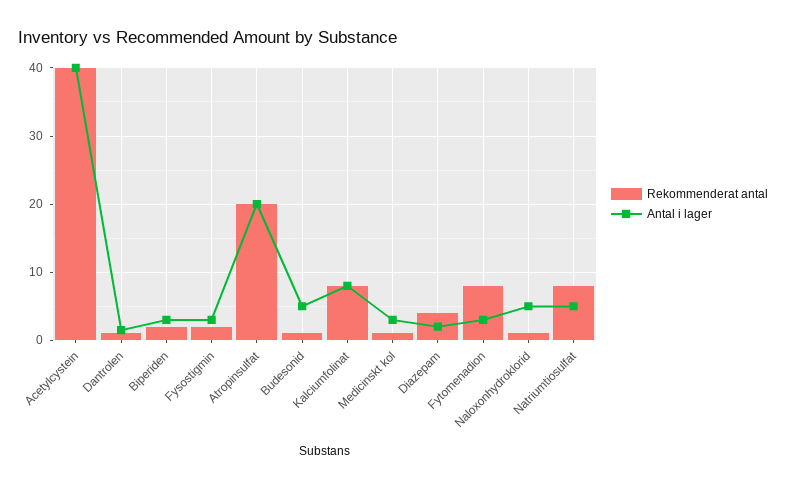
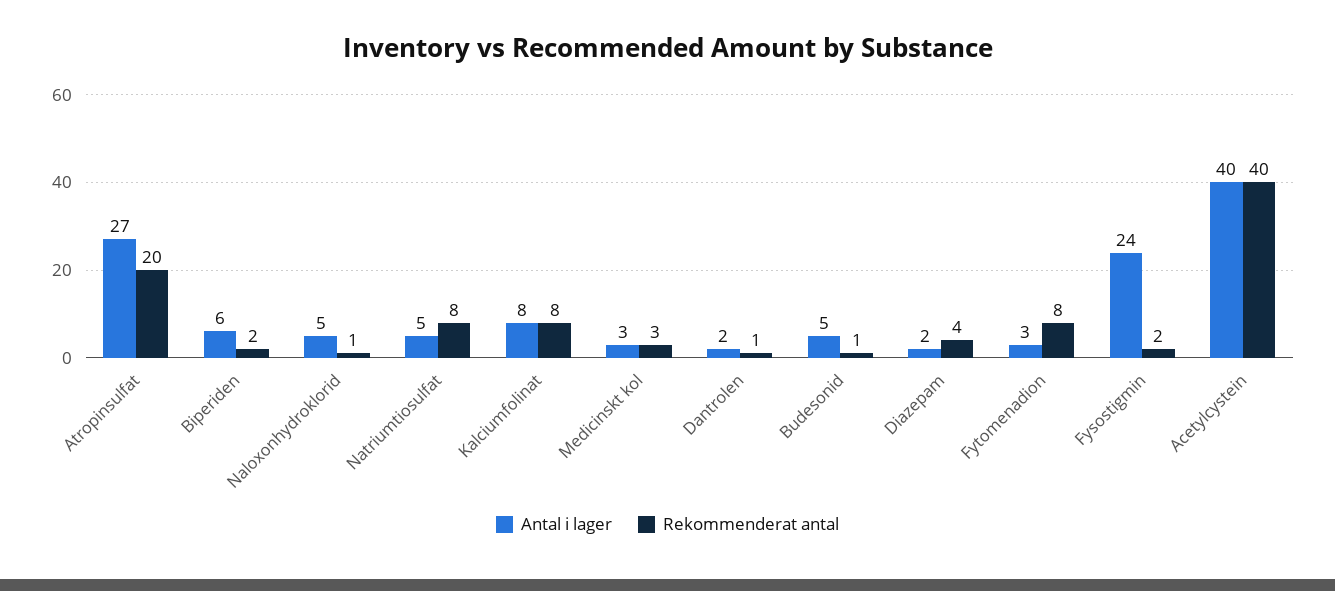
  {
    "Rekommenderat antal": {
      "Acetylcystein": 40,
      "Dantrolen": 1,
      "Biperiden": 2,
      "Fysostigmin": 2,
      "Atropinsulfat": 20,
      "Budesonid": 1,
      "Kalciumfolinat": 8,
-     "Medicinskt kol": 1,
+     "Medicinskt kol": 3,
      "Diazepam": 4,
      "Fytomenadion": 8,
      "Naloxonhydroklorid": 1,
      "Natriumtiosulfat": 8
    },
    "Antal i lager": {
      "Acetylcystein": 40,
      "Dantrolen": 2,
-     "Biperiden": 3,
+     "Biperiden": 6,
-     "Fysostigmin": 3,
+     "Fysostigmin": 24,
-     "Atropinsulfat": 20,
+     "Atropinsulfat": 27,
      "Budesonid": 5,
      "Kalciumfolinat": 8,
      "Medicinskt kol": 3,
      "Diazepam": 2,
      "Fytomenadion": 3,
      "Naloxonhydroklorid": 5,
      "Natriumtiosulfat": 5
    }
  }

